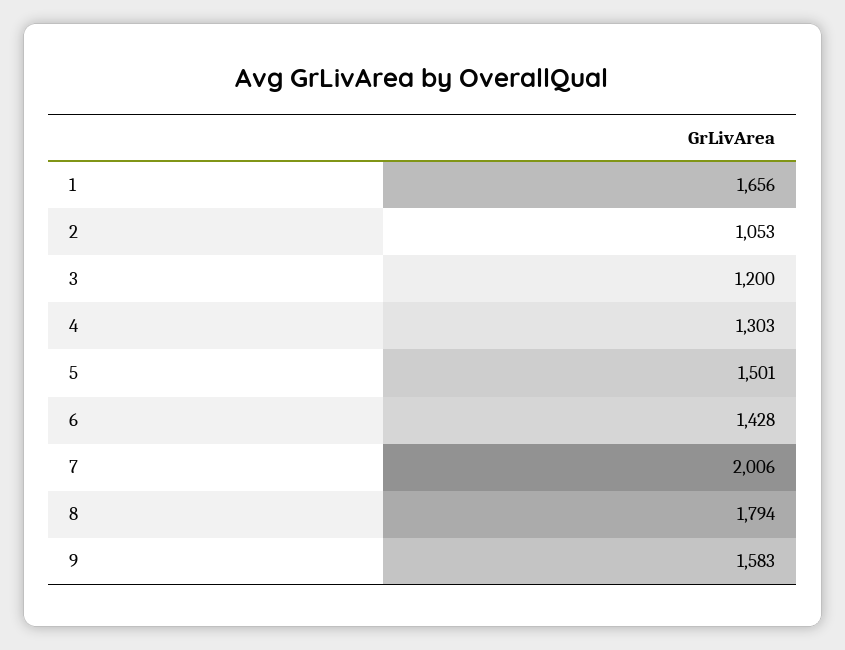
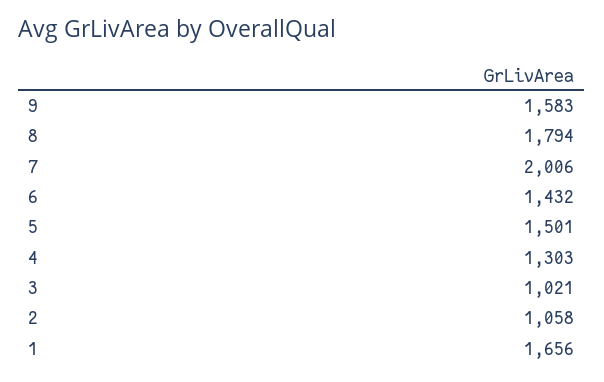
  {
    "1": 1656,
-   "2": 1053,
+   "2": 1058,
-   "3": 1200,
+   "3": 1021,
    "4": 1303,
    "5": 1501,
-   "6": 1428,
+   "6": 1432,
    "7": 2006,
    "8": 1794,
    "9": 1583
  }

